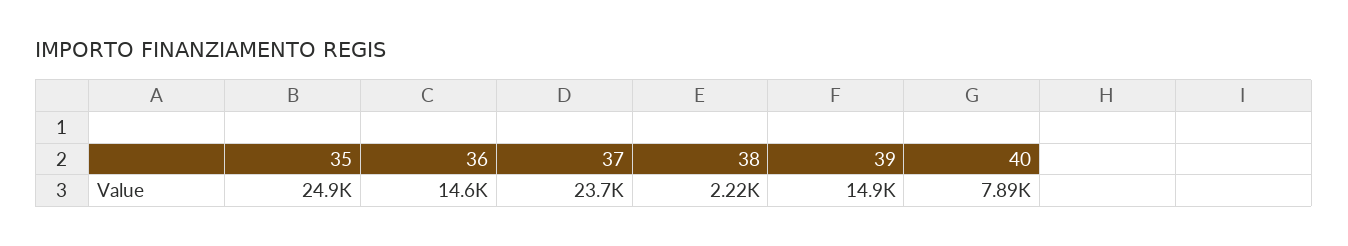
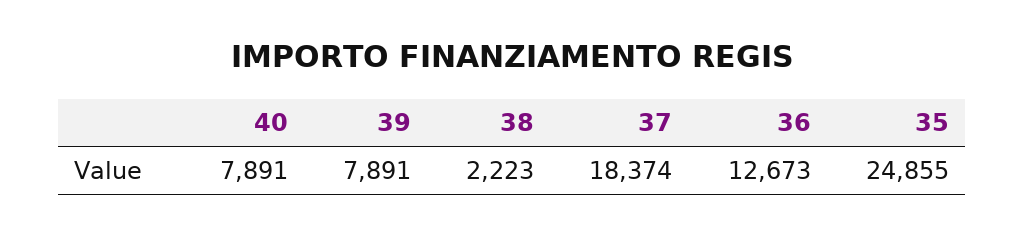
  {
    "35": 24855,
-   "36": 14600,
+   "36": 12673,
-   "37": 23700,
+   "37": 18374,
    "38": 2223,
-   "39": 14900,
+   "39": 7891,
    "40": 7891
  }

